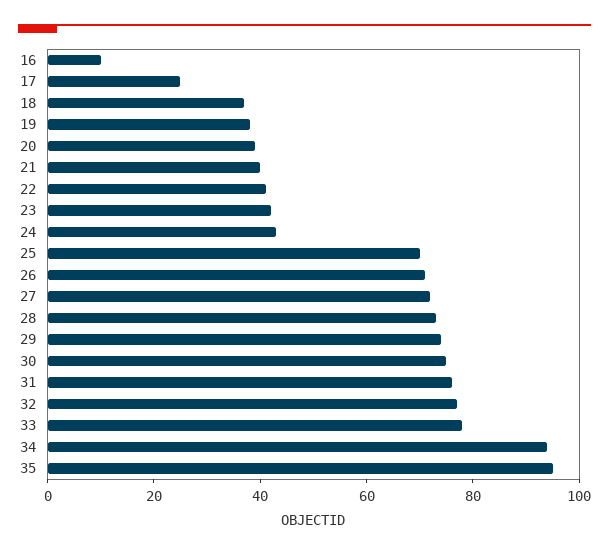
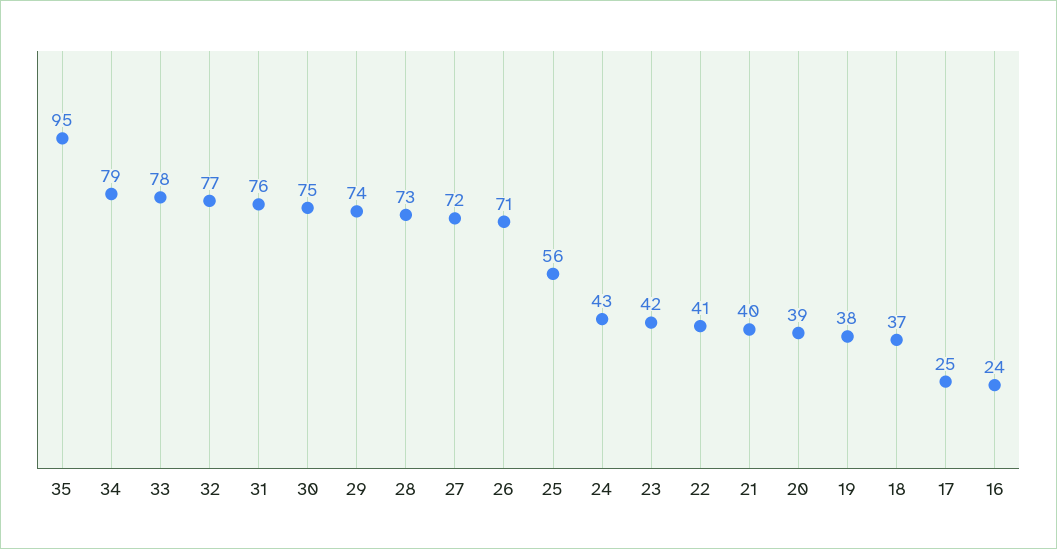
  {
-   "16": 10,
+   "16": 24,
    "17": 25,
    "18": 37,
    "19": 38,
    "20": 39,
    "21": 40,
    "22": 41,
    "23": 42,
    "24": 43,
-   "25": 70,
+   "25": 56,
    "26": 71,
    "27": 72,
    "28": 73,
    "29": 74,
    "30": 75,
    "31": 76,
    "32": 77,
    "33": 78,
-   "34": 95,
+   "34": 79,
    "35": 95
  }

